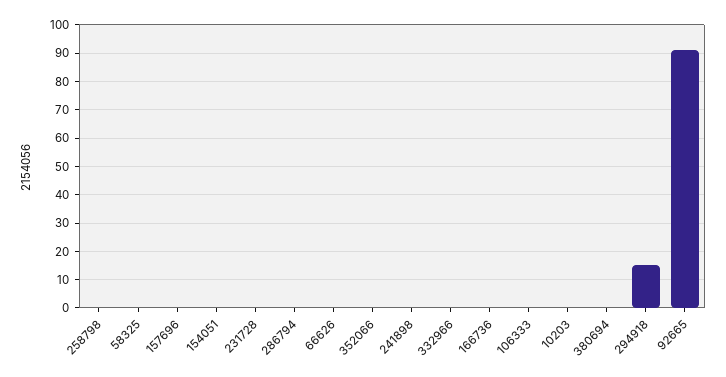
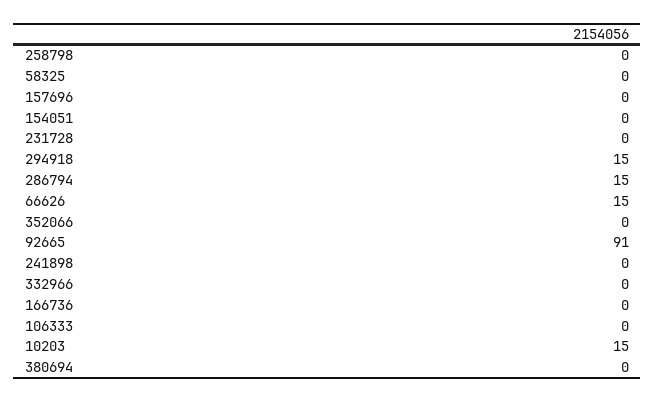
  {
    "258798": 0,
    "58325": 0,
    "157696": 0,
    "154051": 0,
    "231728": 0,
-   "286794": 0,
+   "286794": 15,
-   "66626": 0,
+   "66626": 15,
    "352066": 0,
    "241898": 0,
    "332966": 0,
    "166736": 0,
    "106333": 0,
-   "10203": 0,
+   "10203": 15,
    "380694": 0,
    "294918": 15,
    "92665": 91
  }

